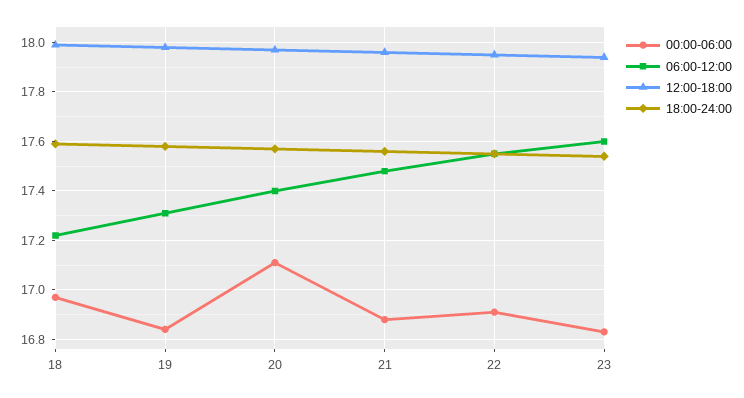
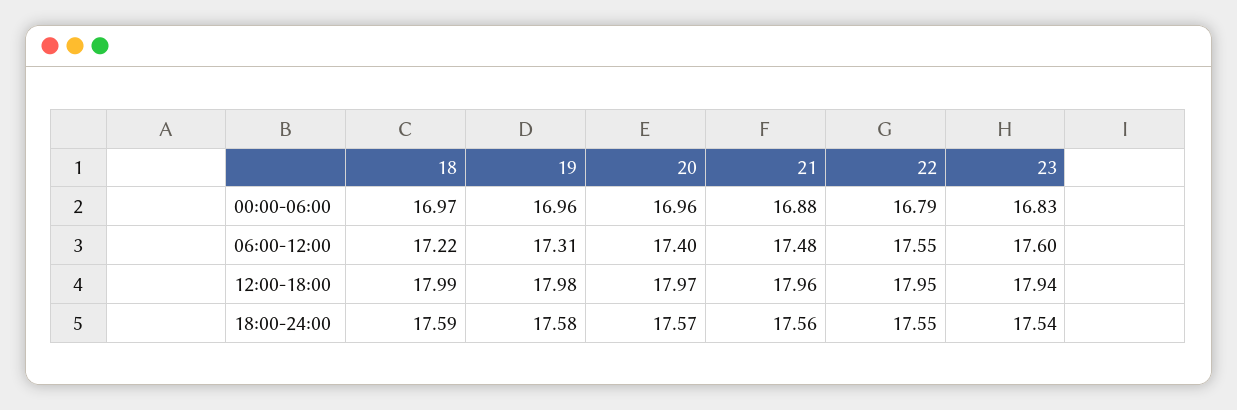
  {
    "00:00-06:00": {
      "18": 16.97,
-     "19": 16.85,
+     "19": 16.96,
-     "20": 17.1,
+     "20": 16.96,
      "21": 16.88,
-     "22": 16.9,
+     "22": 16.79,
      "23": 16.83
    },
    "06:00-12:00": {
      "18": 17.22,
      "19": 17.31,
      "20": 17.4,
      "21": 17.48,
      "22": 17.55,
      "23": 17.6
    },
    "12:00-18:00": {
      "18": 17.99,
      "19": 17.98,
      "20": 17.97,
      "21": 17.96,
      "22": 17.95,
      "23": 17.94
    },
    "18:00-24:00": {
      "18": 17.59,
      "19": 17.58,
      "20": 17.57,
      "21": 17.56,
      "22": 17.55,
      "23": 17.54
    }
  }

